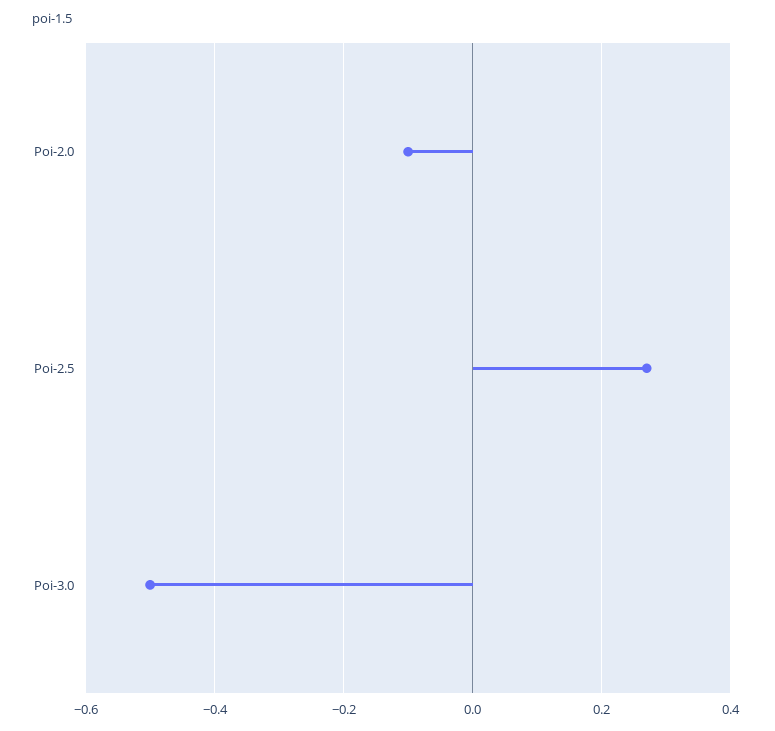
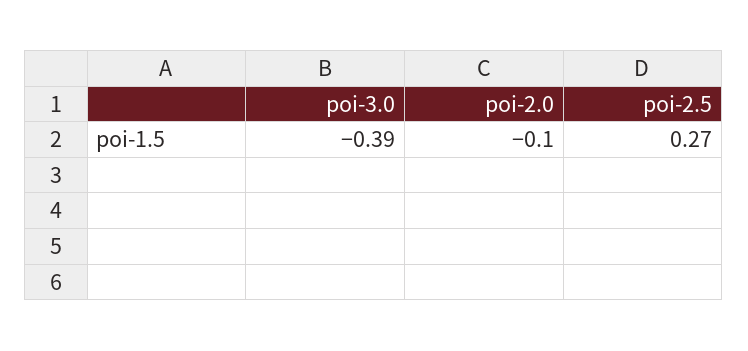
  {
    "Poi-2.0": -0.1,
    "Poi-2.5": 0.27,
-   "Poi-3.0": -0.5
+   "Poi-3.0": -0.39
  }

